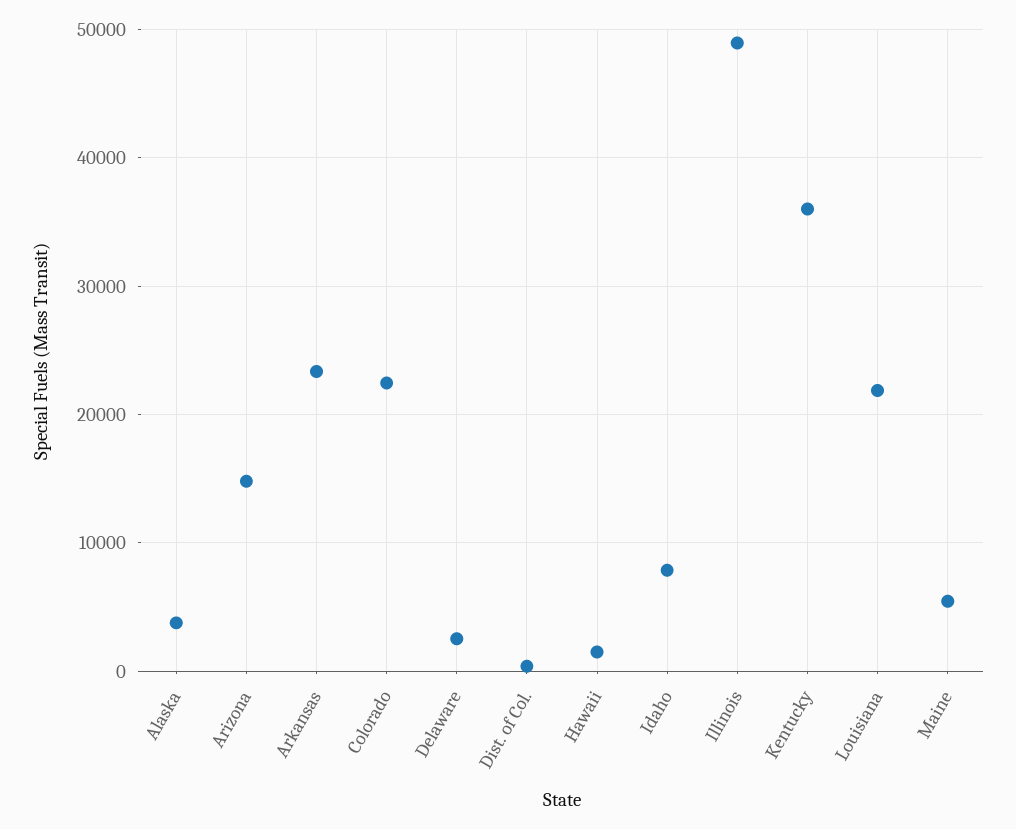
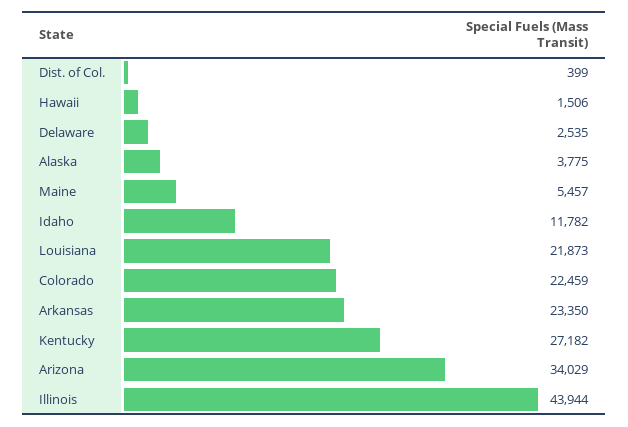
  {
    "Alaska": 3775,
-   "Arizona": 15000,
+   "Arizona": 34029,
    "Arkansas": 23350,
    "Colorado": 22459,
    "Delaware": 2535,
    "Dist. of Col.": 399,
    "Hawaii": 1506,
-   "Idaho": 8000,
+   "Idaho": 11782,
-   "Illinois": 49000,
+   "Illinois": 43944,
-   "Kentucky": 36000,
+   "Kentucky": 27182,
    "Louisiana": 21873,
    "Maine": 5457
  }

